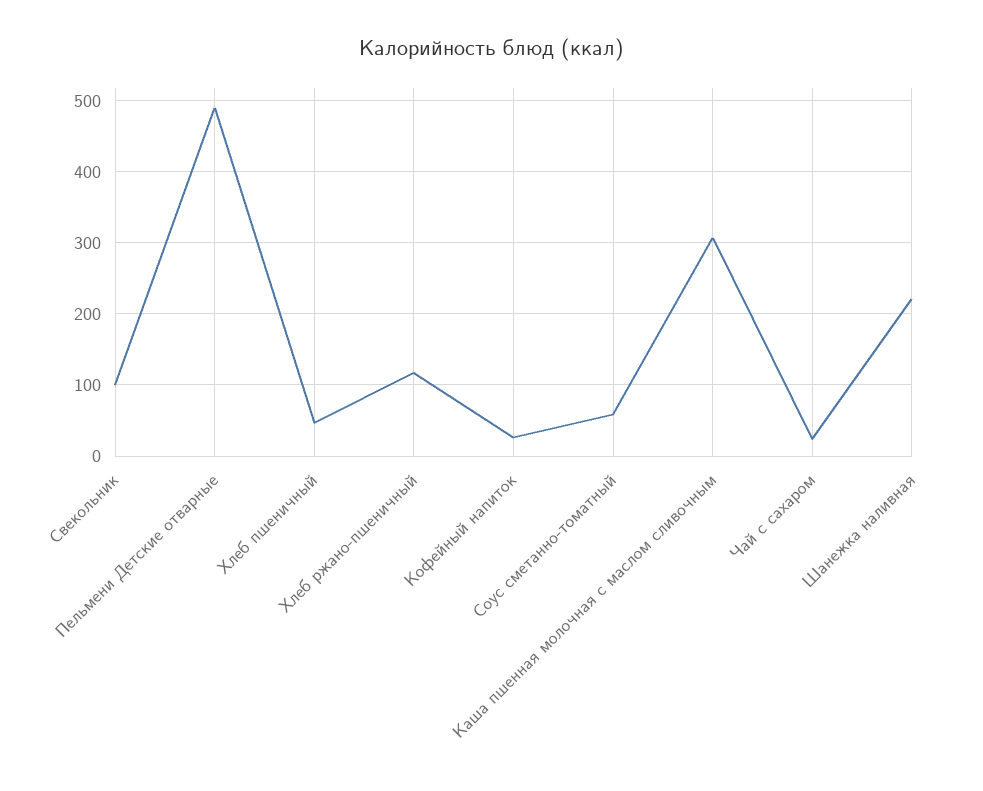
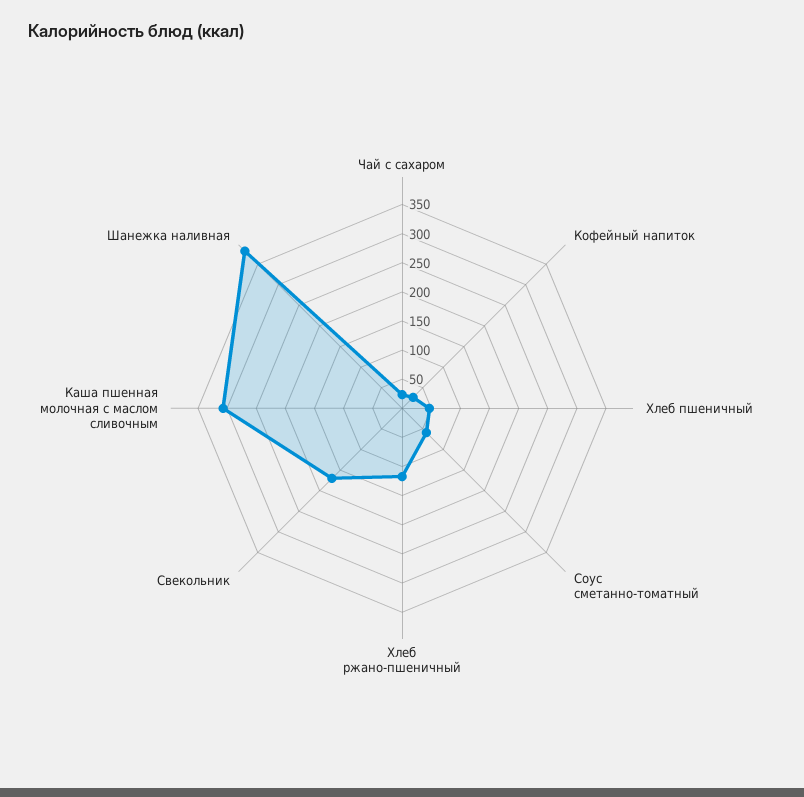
  {
-   "Свекольник": 100,
+   "Свекольник": 175,
-   "Пельмени Детские отварные": 490,
    "Хлеб пшеничный": 50,
    "Хлеб ржано-пшеничный": 120,
    "Кофейный напиток": 30,
    "Соус сметанно-томатный": 60,
    "Каша пшенная молочная с маслом сливочным": 310,
    "Чай с сахаром": 20,
-   "Шанежка наливная": 220
+   "Шанежка наливная": 375
  }

